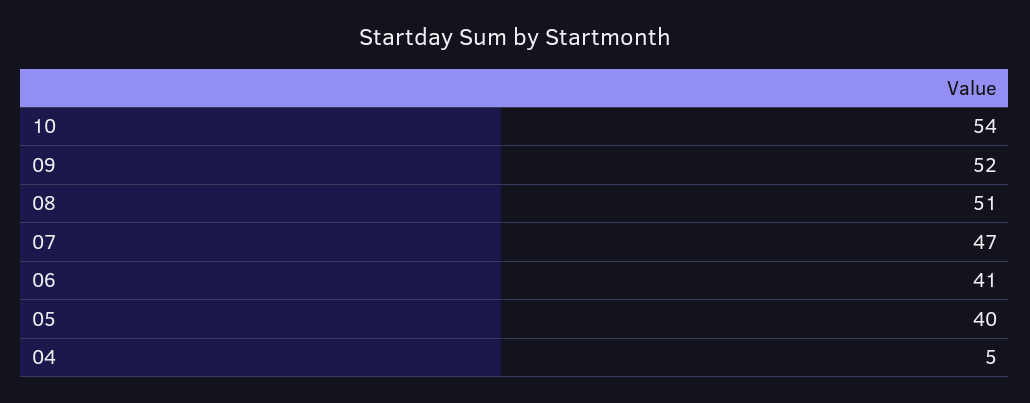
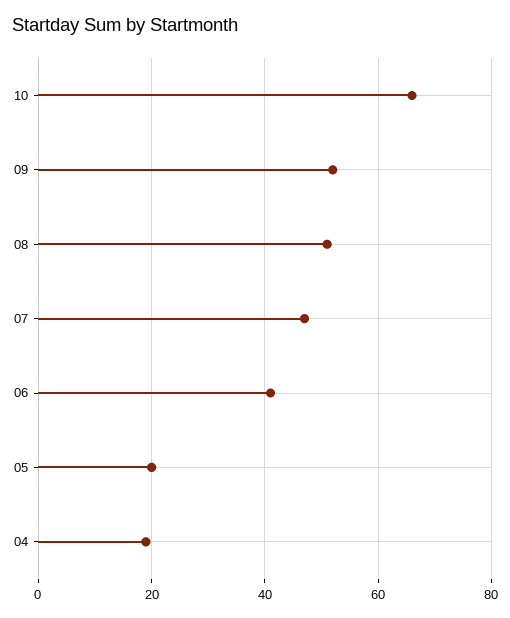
  {
-   "10": 54,
+   "10": 65,
    "09": 52,
    "08": 51,
    "07": 47,
    "06": 41,
-   "05": 40,
+   "05": 20,
-   "04": 5
+   "04": 20
  }

